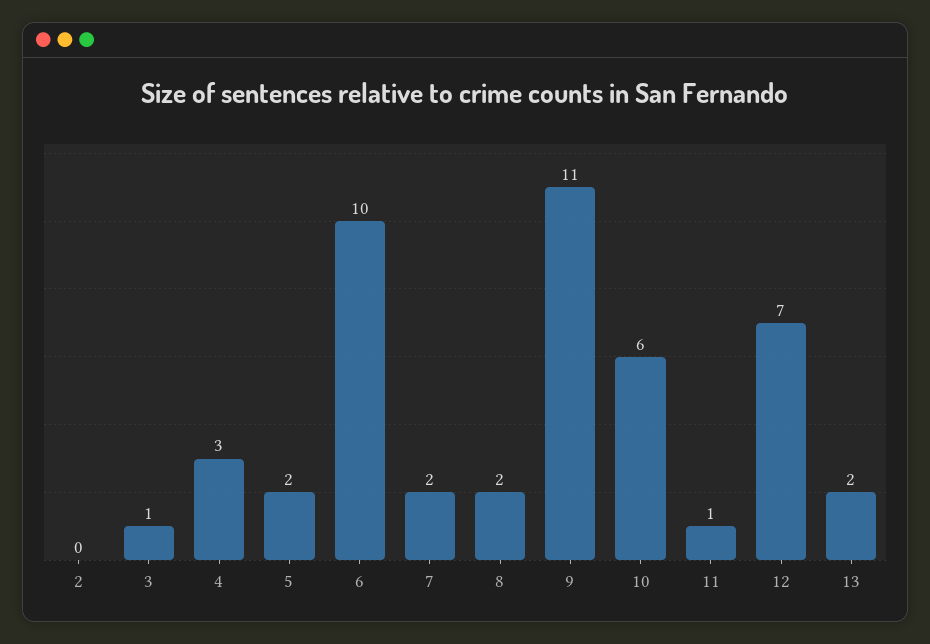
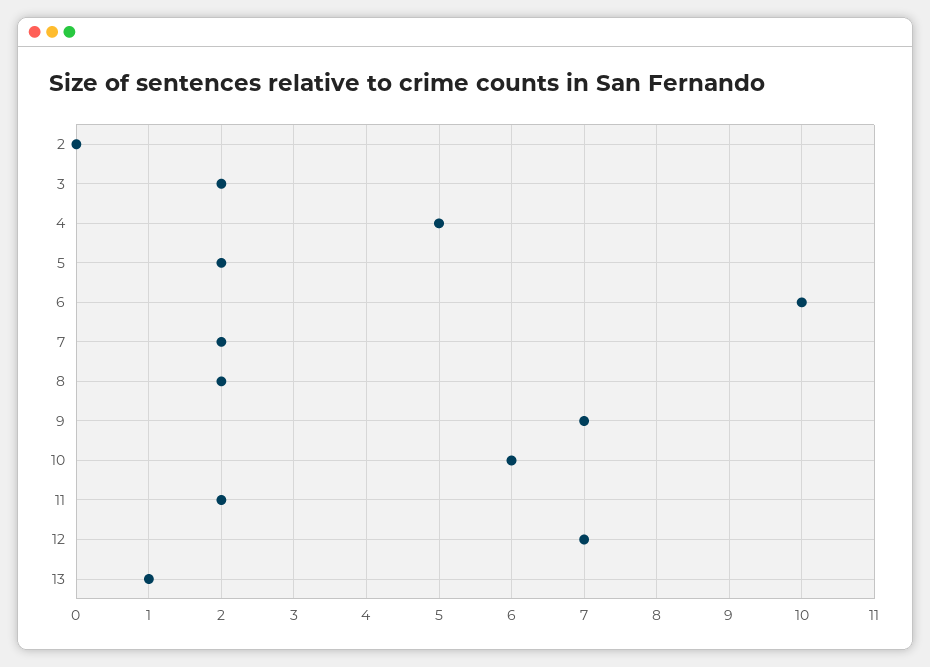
  {
    "2": 0,
-   "3": 1,
+   "3": 2,
-   "4": 3,
+   "4": 5,
    "5": 2,
    "6": 10,
    "7": 2,
    "8": 2,
-   "9": 11,
+   "9": 7,
    "10": 6,
-   "11": 1,
+   "11": 2,
    "12": 7,
-   "13": 2
+   "13": 1
  }

